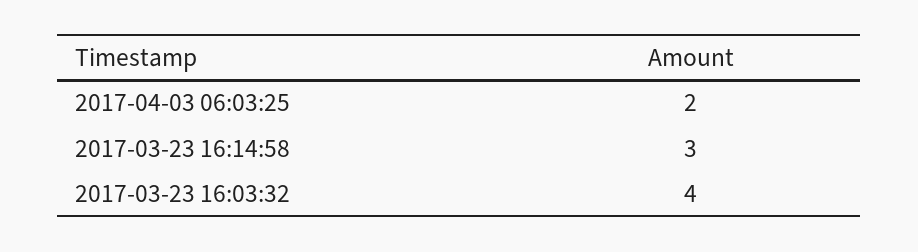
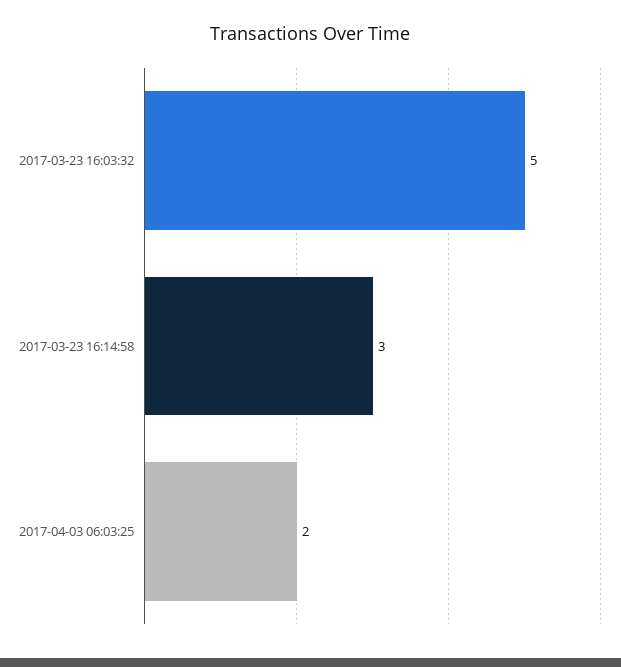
  {
    "2017-04-03 06:03:25": 2,
    "2017-03-23 16:14:58": 3,
-   "2017-03-23 16:03:32": 4
+   "2017-03-23 16:03:32": 5
  }

